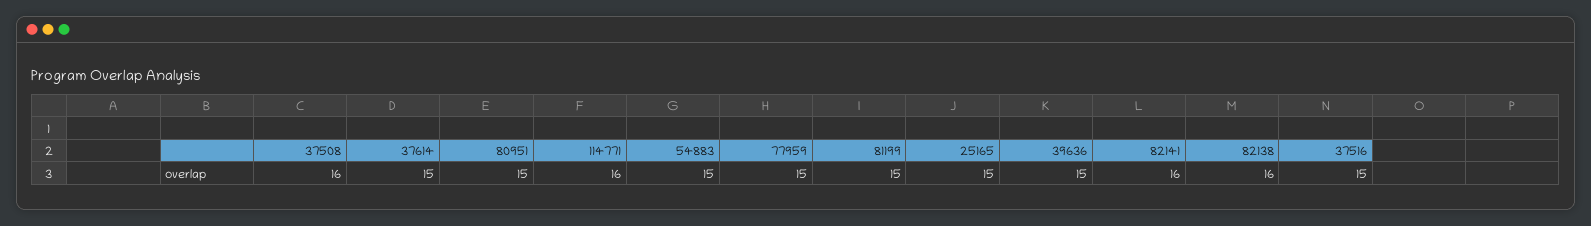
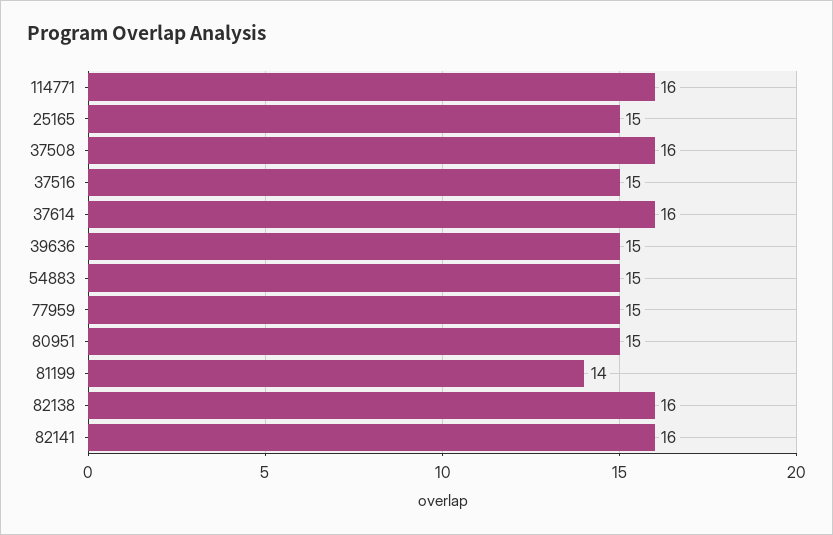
  {
    "37508": 16,
-   "37614": 15,
+   "37614": 16,
    "80951": 15,
    "114771": 16,
    "54883": 15,
    "77959": 15,
-   "81199": 15,
+   "81199": 14,
    "25165": 15,
    "39636": 15,
    "82141": 16,
    "82138": 16,
    "37516": 15
  }

